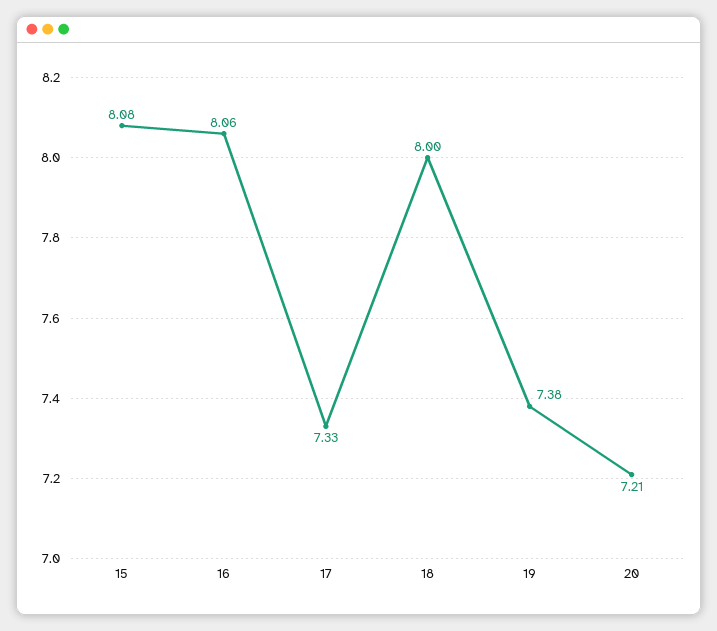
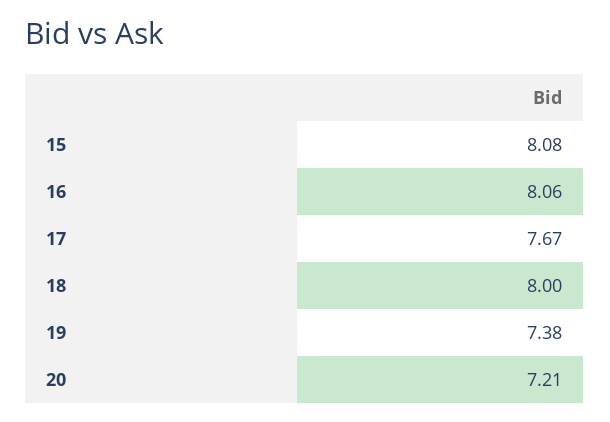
  {
    "15": 8.08,
    "16": 8.06,
-   "17": 7.33,
+   "17": 7.67,
    "18": 8,
    "19": 7.38,
    "20": 7.21
  }

